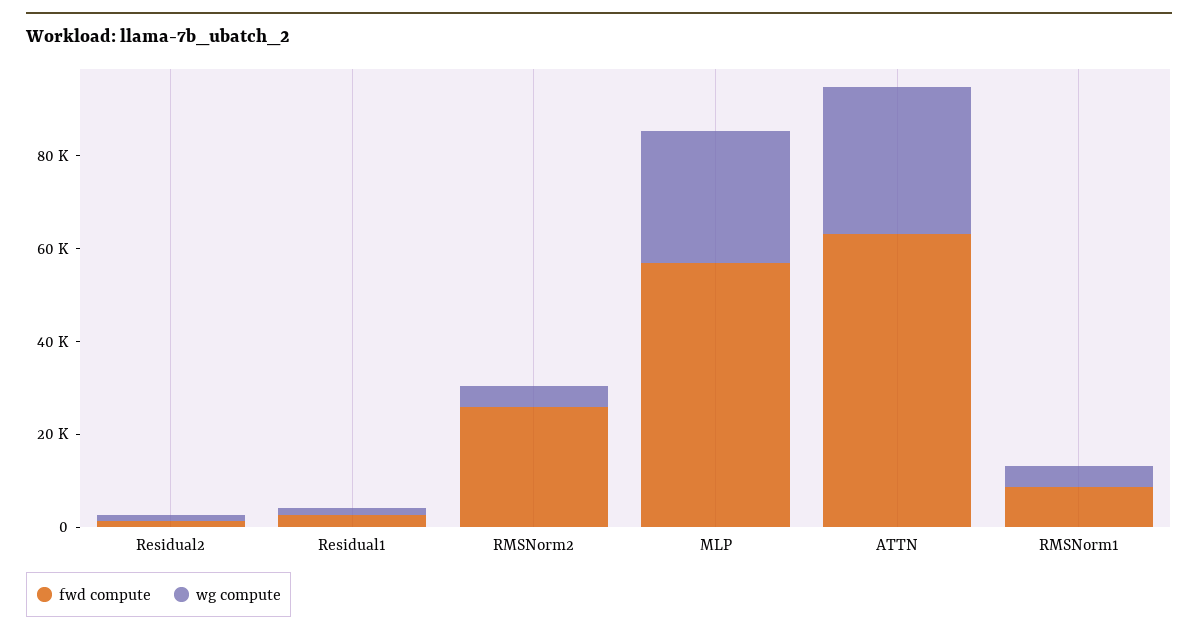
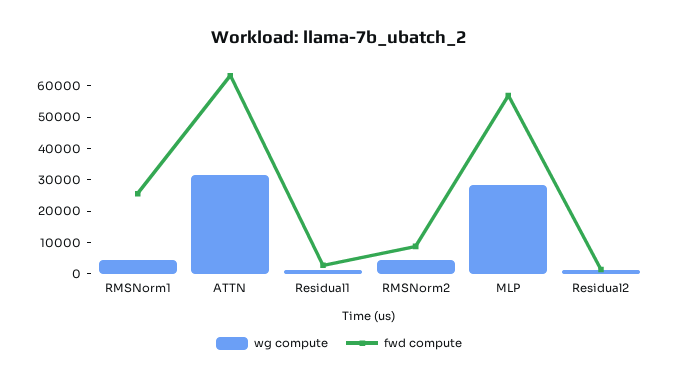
  {
    "fwd compute": {
      "Residual2": 0,
      "Residual1": 5000,
-     "RMSNorm2": 25000,
+     "RMSNorm2": 10000,
      "MLP": 55000,
      "ATTN": 65000,
-     "RMSNorm1": 10000
+     "RMSNorm1": 25000
    },
    "wg compute": {
      "Residual2": 0,
      "Residual1": 0,
      "RMSNorm2": 5000,
      "MLP": 30000,
      "ATTN": 30000,
      "RMSNorm1": 5000
    }
  }

